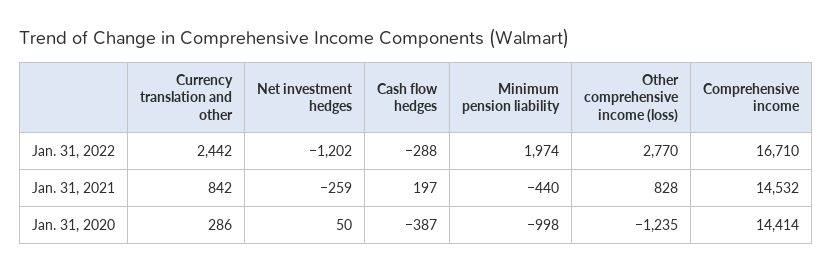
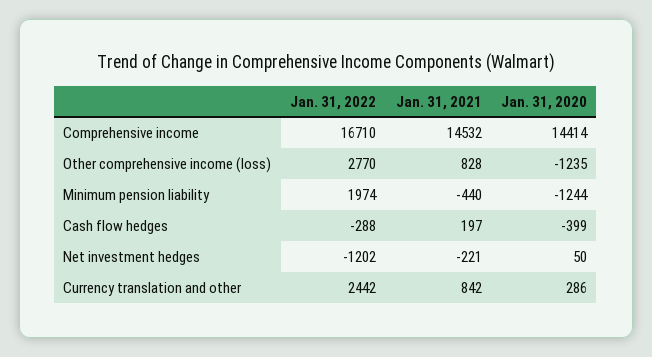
  {
    "Currency translation and other": {
      "Jan. 31, 2022": 2442,
      "Jan. 31, 2021": 842,
      "Jan. 31, 2020": 286
    },
    "Net investment hedges": {
      "Jan. 31, 2022": -1202,
-     "Jan. 31, 2021": -259,
+     "Jan. 31, 2021": -221,
      "Jan. 31, 2020": 50
    },
    "Cash flow hedges": {
      "Jan. 31, 2022": -288,
      "Jan. 31, 2021": 197,
-     "Jan. 31, 2020": -387
+     "Jan. 31, 2020": -399
    },
    "Minimum pension liability": {
      "Jan. 31, 2022": 1974,
      "Jan. 31, 2021": -440,
-     "Jan. 31, 2020": -998
+     "Jan. 31, 2020": -1244
    },
    "Other comprehensive income (loss)": {
      "Jan. 31, 2022": 2770,
      "Jan. 31, 2021": 828,
      "Jan. 31, 2020": -1235
    },
    "Comprehensive income": {
      "Jan. 31, 2022": 16710,
      "Jan. 31, 2021": 14532,
      "Jan. 31, 2020": 14414
    }
  }

